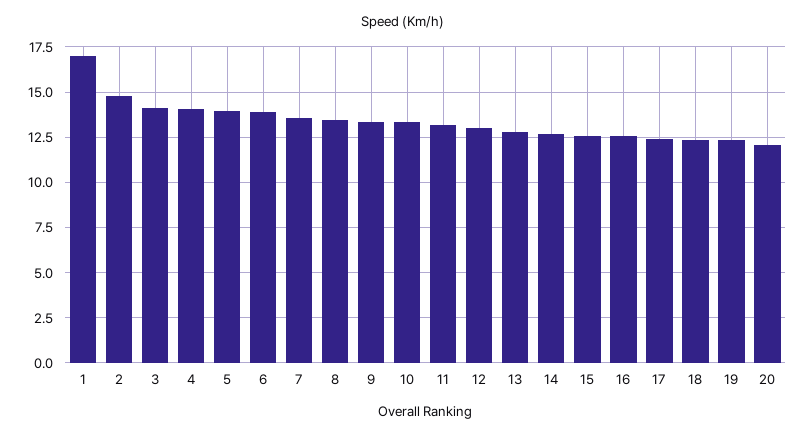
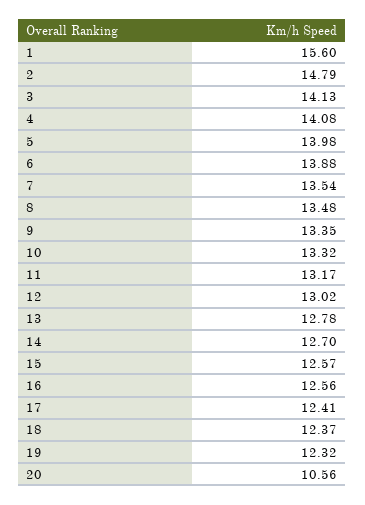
  {
-   "1": 17,
+   "1": 15.6,
    "2": 14.79,
    "3": 14.13,
    "4": 14.08,
    "5": 13.98,
    "6": 13.88,
    "7": 13.54,
    "8": 13.48,
    "9": 13.35,
    "10": 13.32,
    "11": 13.17,
    "12": 13.02,
    "13": 12.78,
    "14": 12.7,
    "15": 12.57,
    "16": 12.56,
    "17": 12.41,
    "18": 12.37,
    "19": 12.32,
-   "20": 12
+   "20": 10.56
  }

